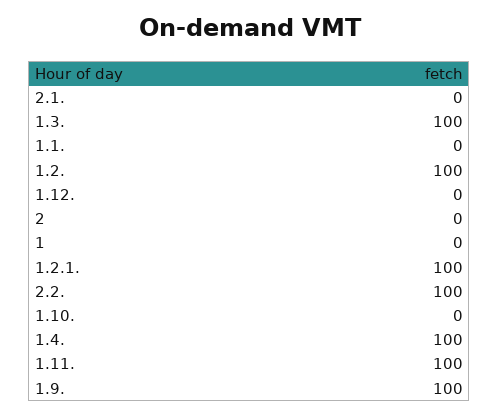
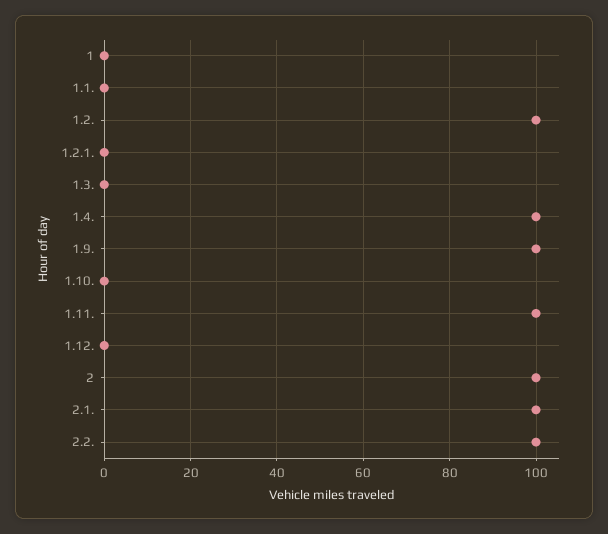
  {
-   "2.1.": 0,
+   "2.1.": 100,
-   "1.3.": 100,
+   "1.3.": 0,
    "1.1.": 0,
    "1.2.": 100,
    "1.12.": 0,
-   "2": 0,
+   "2": 100,
    "1": 0,
-   "1.2.1.": 100,
+   "1.2.1.": 0,
    "2.2.": 100,
    "1.10.": 0,
    "1.4.": 100,
    "1.11.": 100,
    "1.9.": 100
  }

